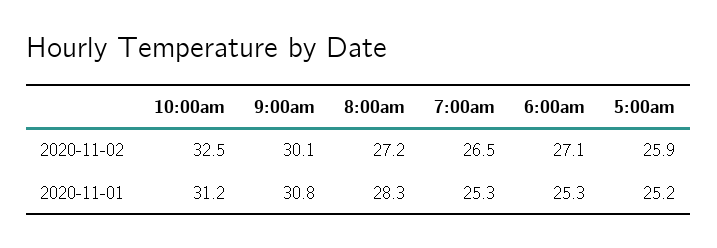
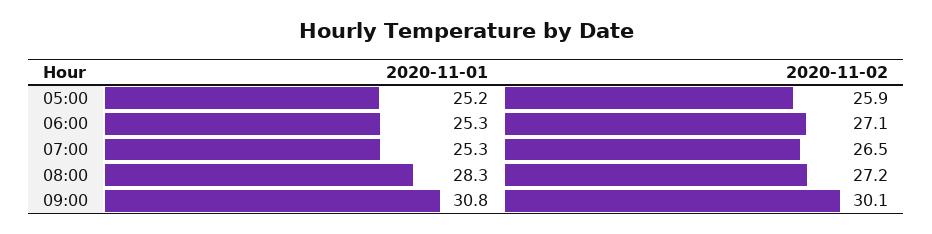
  {
-   "10:00am": {
-     "2020-11-02": 32.5,
-     "2020-11-01": 31.2
-   },
    "9:00am": {
      "2020-11-02": 30.1,
      "2020-11-01": 30.8
    },
    "8:00am": {
      "2020-11-02": 27.2,
      "2020-11-01": 28.3
    },
    "7:00am": {
      "2020-11-02": 26.5,
      "2020-11-01": 25.3
    },
    "6:00am": {
      "2020-11-02": 27.1,
      "2020-11-01": 25.3
    },
    "5:00am": {
      "2020-11-02": 25.9,
      "2020-11-01": 25.2
    }
  }

